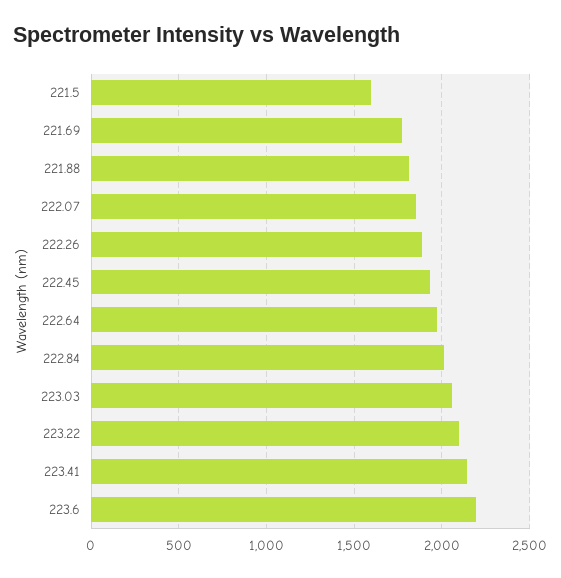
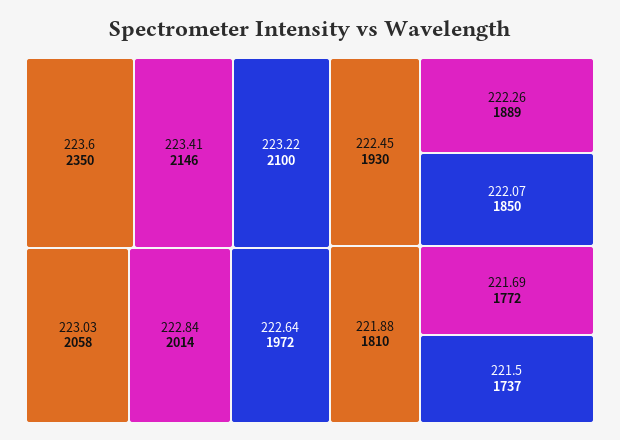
  {
-   "221.5": 1600,
+   "221.5": 1737,
    "221.69": 1772,
    "221.88": 1810,
    "222.07": 1850,
    "222.26": 1889,
    "222.45": 1930,
    "222.64": 1972,
    "222.84": 2014,
    "223.03": 2058,
    "223.22": 2100,
    "223.41": 2146,
-   "223.6": 2200
+   "223.6": 2350
  }

